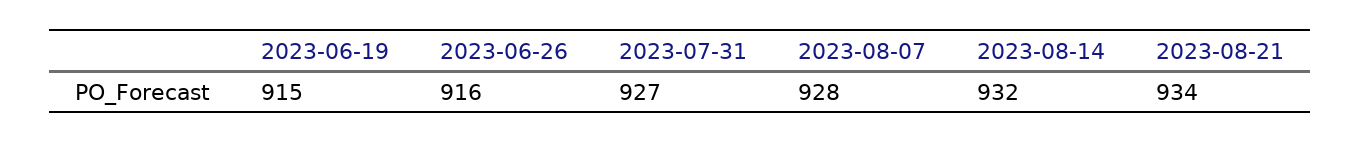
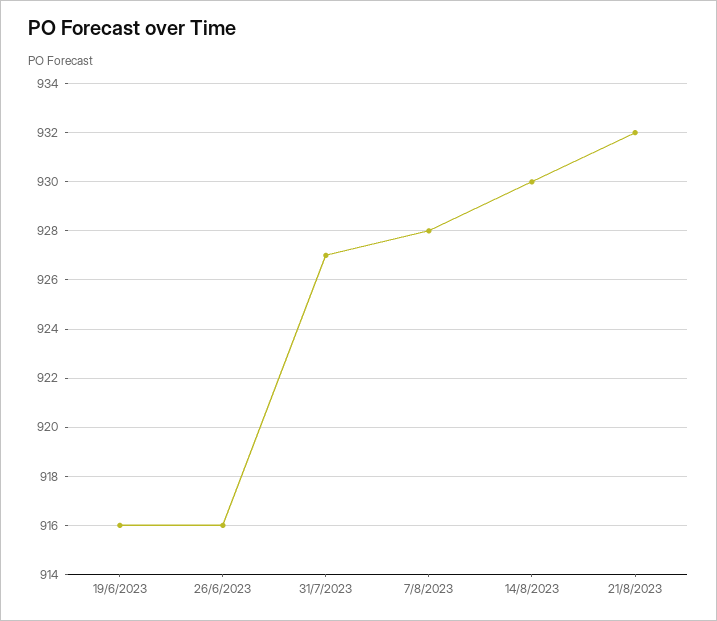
  {
-   "2023-06-19": 915,
+   "2023-06-19": 916,
    "2023-06-26": 916,
    "2023-07-31": 927,
    "2023-08-07": 928,
-   "2023-08-14": 932,
+   "2023-08-14": 930,
-   "2023-08-21": 934
+   "2023-08-21": 932
  }

